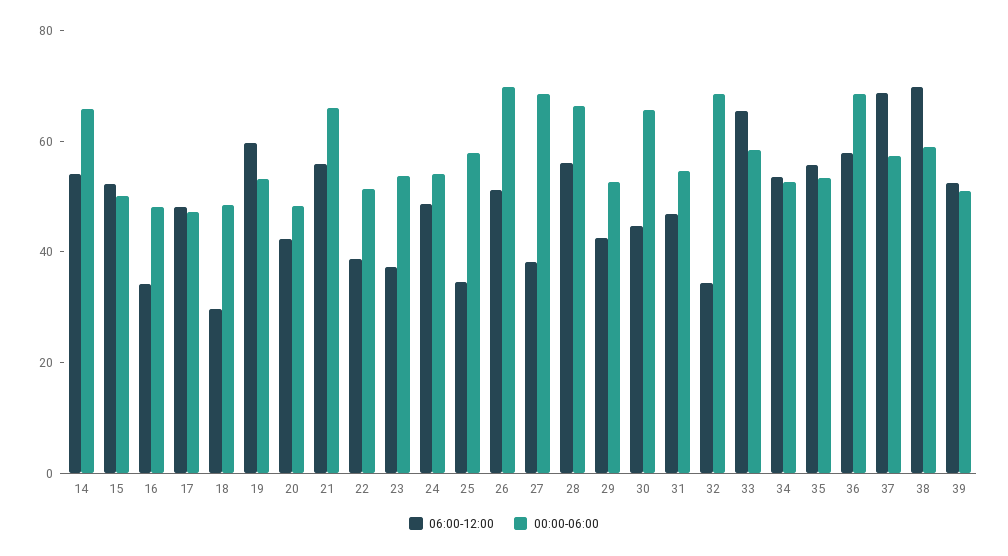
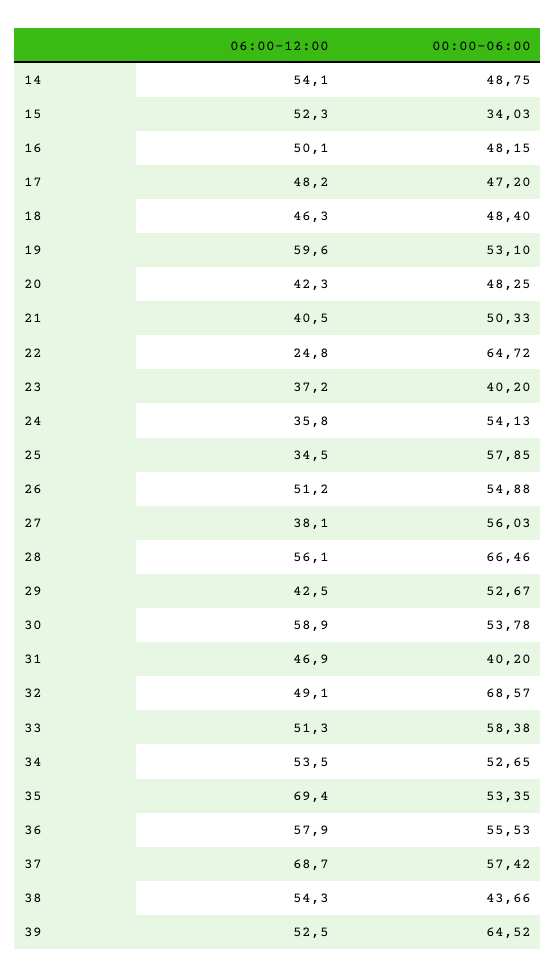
  {
    "06:00-12:00": {
      "14": 54.1,
      "15": 52.3,
-     "16": 35,
+     "16": 50.1,
      "17": 48.2,
-     "18": 30,
+     "18": 46.3,
      "19": 59.6,
      "20": 42.3,
-     "21": 55,
+     "21": 40.5,
-     "22": 40,
+     "22": 24.8,
      "23": 37.2,
-     "24": 50,
+     "24": 35.8,
      "25": 34.5,
      "26": 51.2,
      "27": 38.1,
      "28": 56.1,
      "29": 42.5,
-     "30": 45,
+     "30": 58.9,
      "31": 46.9,
-     "32": 35,
+     "32": 49.1,
-     "33": 65,
+     "33": 51.3,
      "34": 53.5,
-     "35": 55,
+     "35": 69.4,
      "36": 57.9,
      "37": 68.7,
-     "38": 70,
+     "38": 54.3,
      "39": 52.5
    },
    "00:00-06:00": {
-     "14": 65,
+     "14": 48.75,
-     "15": 50,
+     "15": 34.03,
      "16": 48.15,
      "17": 47.2,
      "18": 48.4,
      "19": 53.1,
      "20": 48.25,
-     "21": 65,
+     "21": 50.33,
-     "22": 50,
+     "22": 64.72,
-     "23": 55,
+     "23": 40.2,
      "24": 54.13,
      "25": 57.85,
-     "26": 70,
+     "26": 54.88,
-     "27": 70,
+     "27": 56.03,
      "28": 66.46,
      "29": 52.67,
-     "30": 65,
+     "30": 53.78,
-     "31": 55,
+     "31": 40.2,
      "32": 68.57,
      "33": 58.38,
      "34": 52.65,
      "35": 53.35,
-     "36": 70,
+     "36": 55.53,
      "37": 57.42,
-     "38": 60,
+     "38": 43.66,
-     "39": 50
+     "39": 64.52
    }
  }

